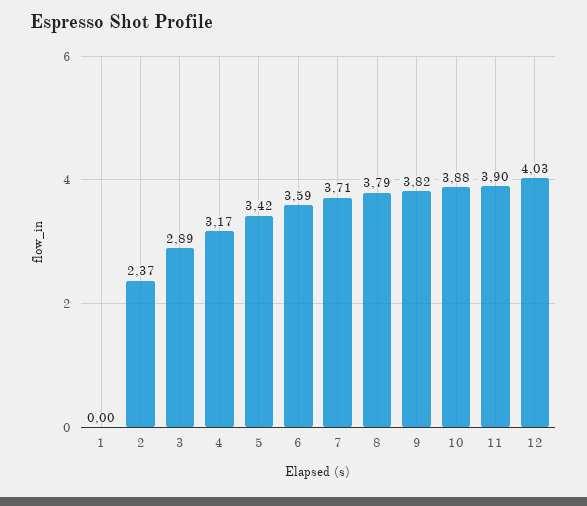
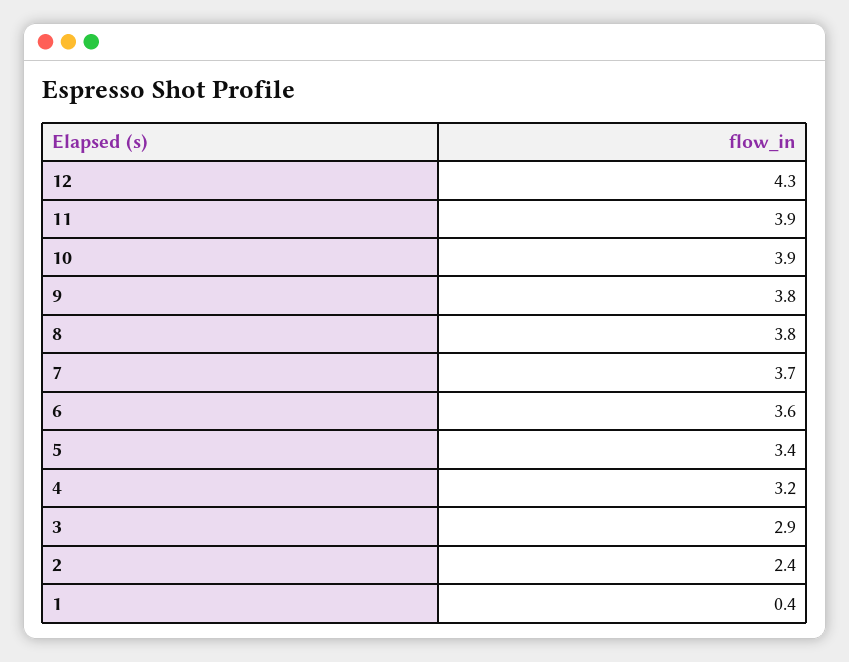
  {
-   "1": 0,
+   "1": 0.4,
    "2": 2.37,
    "3": 2.89,
    "4": 3.17,
    "5": 3.42,
    "6": 3.59,
    "7": 3.71,
    "8": 3.79,
    "9": 3.82,
    "10": 3.88,
    "11": 3.9,
-   "12": 4.03
+   "12": 4.3
  }

